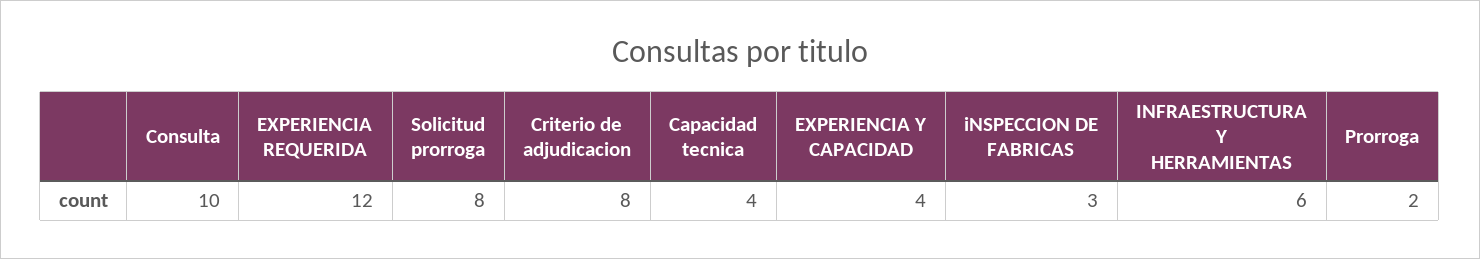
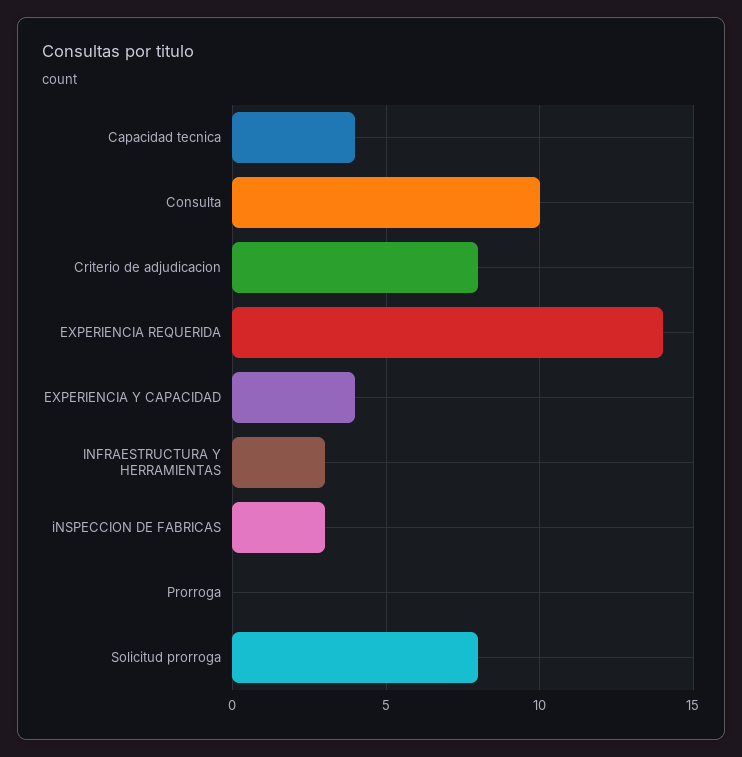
  {
    "Consulta": 10,
-   "EXPERIENCIA REQUERIDA": 12,
+   "EXPERIENCIA REQUERIDA": 14,
    "Solicitud prorroga": 8,
    "Criterio de adjudicacion": 8,
    "Capacidad tecnica": 4,
    "EXPERIENCIA Y CAPACIDAD": 4,
    "iNSPECCION DE FABRICAS": 3,
-   "INFRAESTRUCTURA Y HERRAMIENTAS": 6,
+   "INFRAESTRUCTURA Y HERRAMIENTAS": 3,
-   "Prorroga": 2
+   "Prorroga": 0
  }

